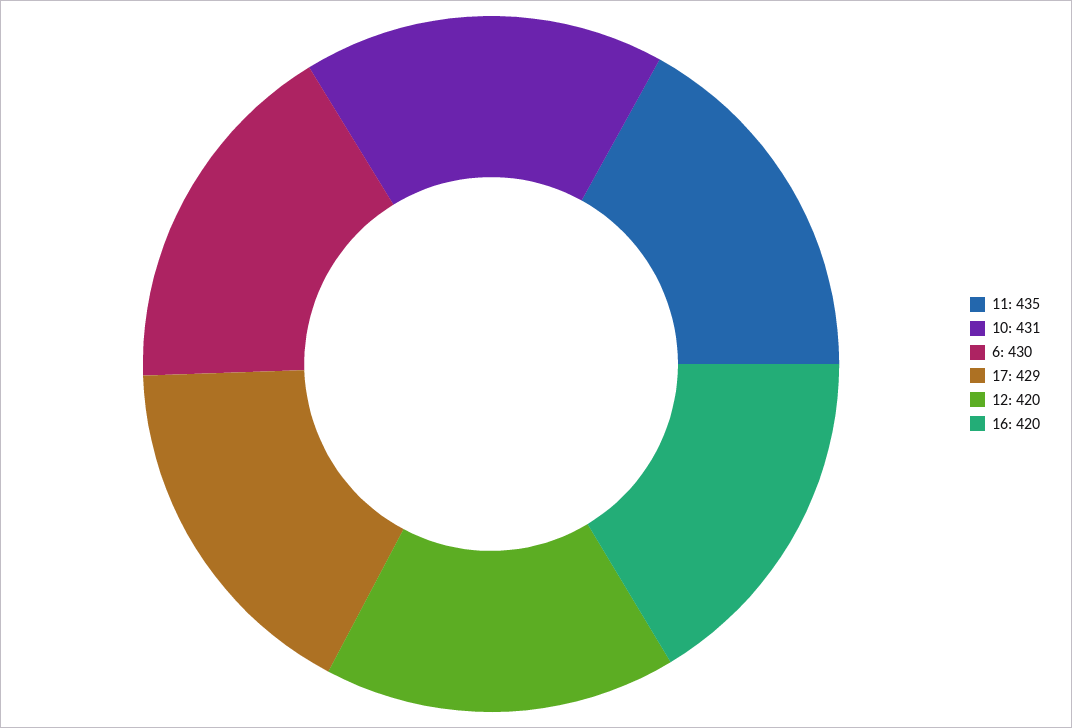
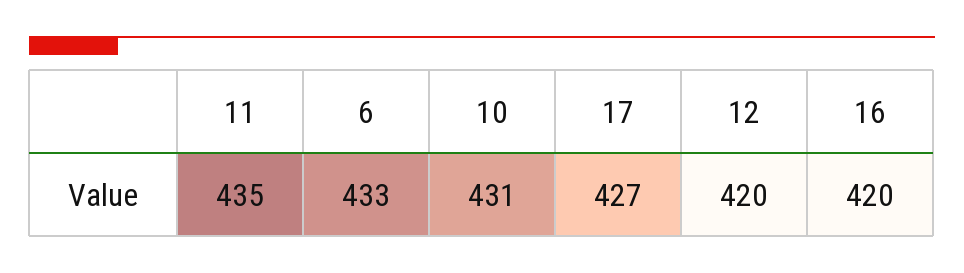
  {
    "11": 435,
    "10": 431,
-   "6": 430,
+   "6": 433,
-   "17": 429,
+   "17": 427,
    "12": 420,
    "16": 420
  }

